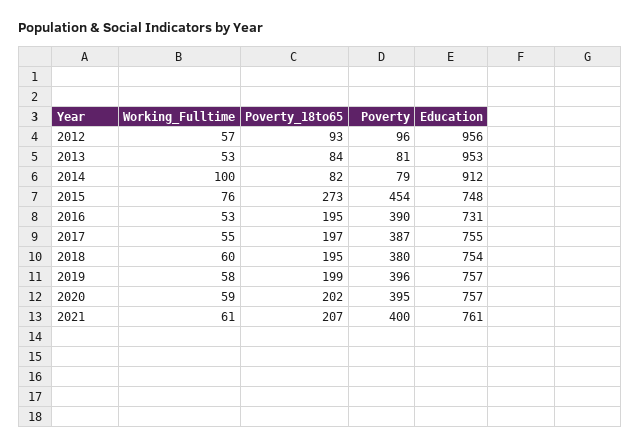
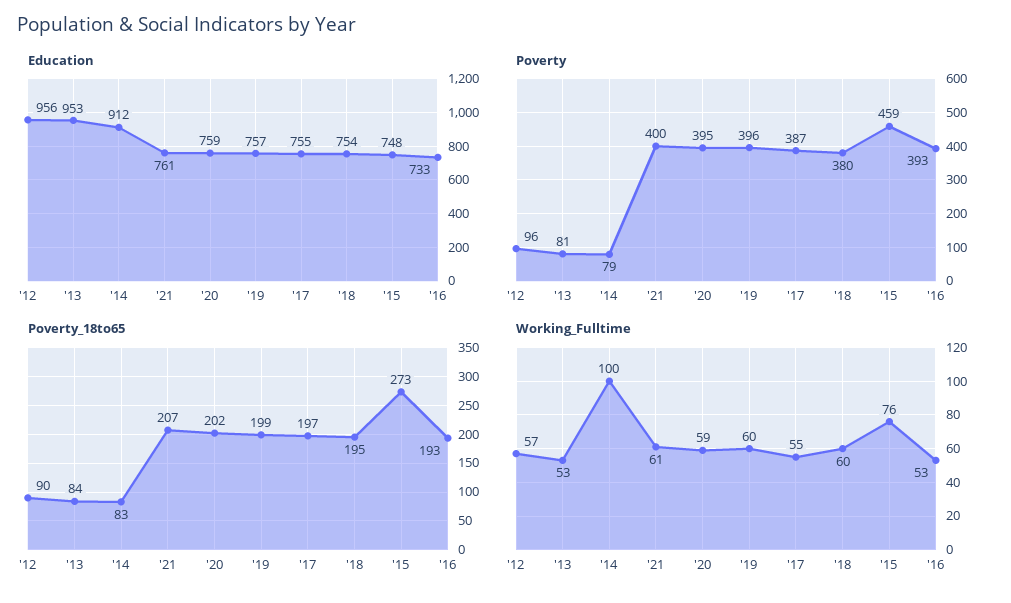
  {
    "Working_Fulltime": {
      "2012": 57,
      "2013": 53,
      "2014": 100,
      "2015": 76,
      "2016": 53,
      "2017": 55,
      "2018": 60,
-     "2019": 58,
+     "2019": 60,
      "2020": 59,
      "2021": 61
    },
    "Poverty_18to65": {
-     "2012": 93,
+     "2012": 90,
      "2013": 84,
-     "2014": 82,
+     "2014": 83,
      "2015": 273,
-     "2016": 195,
+     "2016": 193,
      "2017": 197,
      "2018": 195,
      "2019": 199,
      "2020": 202,
      "2021": 207
    },
    "Poverty": {
      "2012": 96,
      "2013": 81,
      "2014": 79,
-     "2015": 454,
+     "2015": 459,
-     "2016": 390,
+     "2016": 393,
      "2017": 387,
      "2018": 380,
      "2019": 396,
      "2020": 395,
      "2021": 400
    },
    "Education": {
      "2012": 956,
      "2013": 953,
      "2014": 912,
      "2015": 748,
-     "2016": 731,
+     "2016": 733,
      "2017": 755,
      "2018": 754,
      "2019": 757,
-     "2020": 757,
+     "2020": 759,
      "2021": 761
    }
  }

